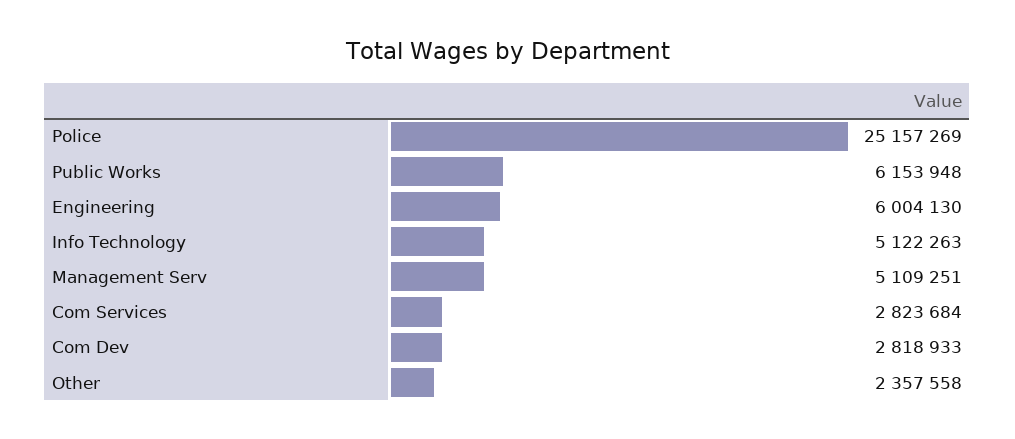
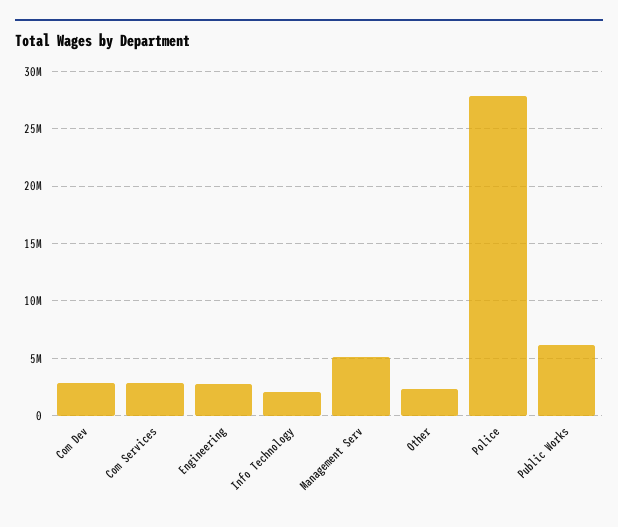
  {
-   "Police": 25157269,
+   "Police": 28000000,
    "Public Works": 6153948,
-   "Engineering": 6004130,
+   "Engineering": 3000000,
-   "Info Technology": 5122263,
+   "Info Technology": 2000000,
    "Management Serv": 5109251,
    "Com Services": 2823684,
    "Com Dev": 2818933,
    "Other": 2357558
  }

